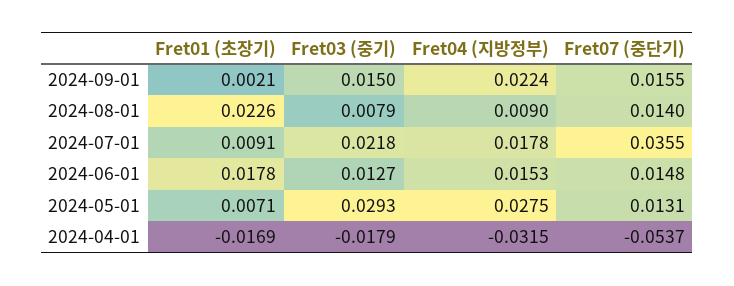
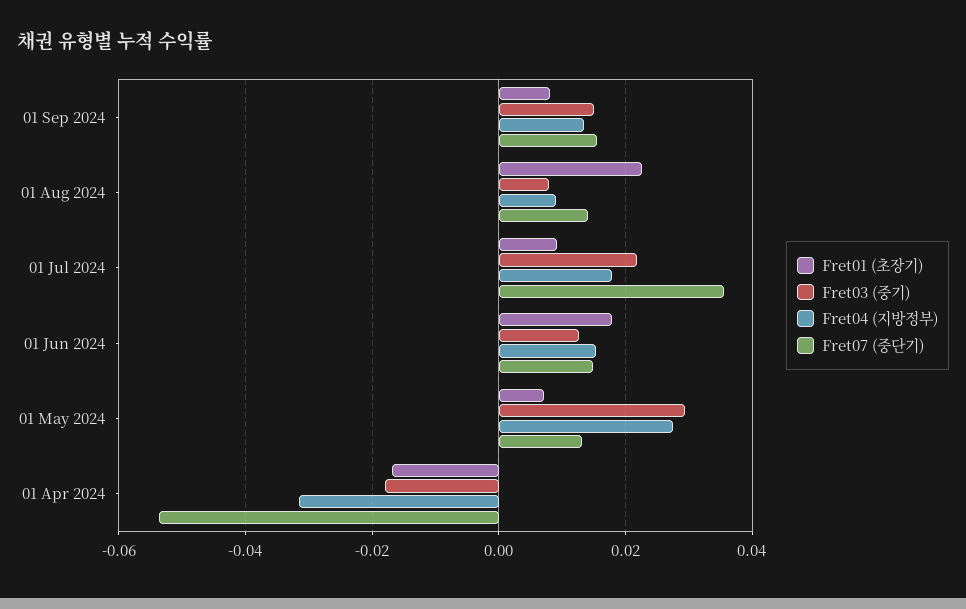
  {
    "Fret01 (초장기)": {
-     "2024-09-01": 0.0021,
+     "2024-09-01": 0.008,
      "2024-08-01": 0.0226,
      "2024-07-01": 0.0091,
      "2024-06-01": 0.0178,
      "2024-05-01": 0.0071,
      "2024-04-01": -0.0169
    },
    "Fret03 (중기)": {
      "2024-09-01": 0.015,
      "2024-08-01": 0.0079,
      "2024-07-01": 0.0218,
      "2024-06-01": 0.0127,
      "2024-05-01": 0.0293,
      "2024-04-01": -0.0179
    },
    "Fret04 (지방정부)": {
-     "2024-09-01": 0.0224,
+     "2024-09-01": 0.014,
      "2024-08-01": 0.009,
      "2024-07-01": 0.0178,
      "2024-06-01": 0.0153,
      "2024-05-01": 0.0275,
      "2024-04-01": -0.0315
    },
    "Fret07 (중단기)": {
      "2024-09-01": 0.0155,
      "2024-08-01": 0.014,
      "2024-07-01": 0.0355,
      "2024-06-01": 0.0148,
      "2024-05-01": 0.0131,
      "2024-04-01": -0.0537
    }
  }

